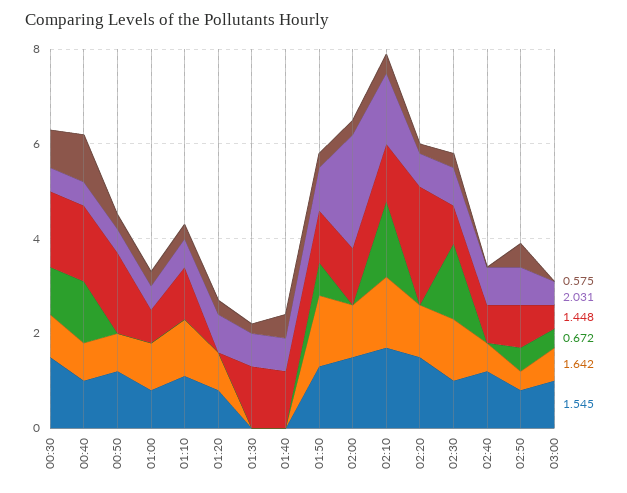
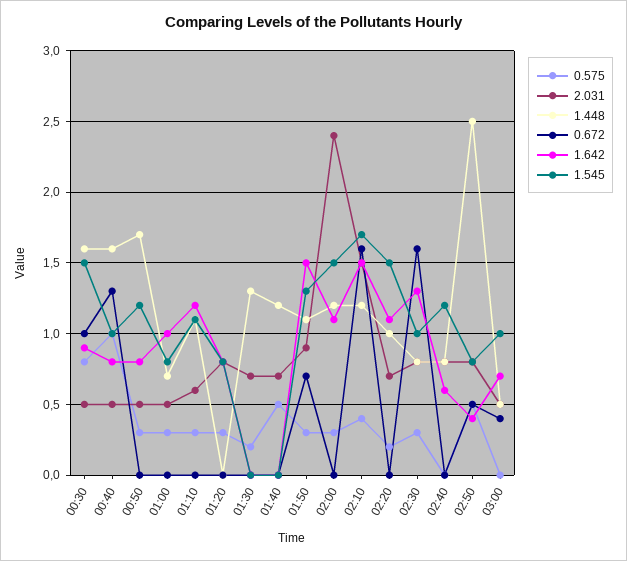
  {
    "0.575": {
      "00:30": 0.8,
      "00:40": 1,
      "00:50": 0.3,
      "01:00": 0.3,
      "01:10": 0.3,
      "01:20": 0.3,
      "01:30": 0.2,
      "01:40": 0.5,
      "01:50": 0.3,
      "02:00": 0.3,
      "02:10": 0.4,
      "02:20": 0.2,
      "02:30": 0.3,
      "02:40": 0,
      "02:50": 0.5,
      "03:00": 0
    },
    "2.031": {
      "00:30": 0.5,
      "00:40": 0.5,
      "00:50": 0.5,
      "01:00": 0.5,
      "01:10": 0.6,
      "01:20": 0.8,
      "01:30": 0.7,
      "01:40": 0.7,
      "01:50": 0.9,
      "02:00": 2.4,
      "02:10": 1.5,
      "02:20": 0.7,
      "02:30": 0.8,
      "02:40": 0.8,
      "02:50": 0.8,
      "03:00": 0.5
    },
    "1.448": {
      "00:30": 1.6,
      "00:40": 1.6,
      "00:50": 1.7,
      "01:00": 0.7,
      "01:10": 1.1,
      "01:20": 0,
      "01:30": 1.3,
      "01:40": 1.2,
      "01:50": 1.1,
      "02:00": 1.2,
      "02:10": 1.2,
-     "02:20": 2.5,
+     "02:20": 1,
      "02:30": 0.8,
      "02:40": 0.8,
-     "02:50": 1,
+     "02:50": 2.5,
      "03:00": 0.5
    },
    "0.672": {
      "00:30": 1,
      "00:40": 1.3,
      "00:50": 0,
      "01:00": 0,
      "01:10": 0,
      "01:20": 0,
      "01:30": 0,
      "01:40": 0,
      "01:50": 0.7,
      "02:00": 0,
      "02:10": 1.6,
      "02:20": 0,
      "02:30": 1.6,
      "02:40": 0,
      "02:50": 0.5,
      "03:00": 0.4
    },
    "1.642": {
      "00:30": 0.9,
      "00:40": 0.8,
      "00:50": 0.8,
      "01:00": 1,
      "01:10": 1.2,
      "01:20": 0.8,
      "01:30": 0,
      "01:40": 0,
      "01:50": 1.5,
      "02:00": 1.1,
      "02:10": 1.5,
      "02:20": 1.1,
      "02:30": 1.3,
      "02:40": 0.6,
      "02:50": 0.4,
      "03:00": 0.7
    },
    "1.545": {
      "00:30": 1.5,
      "00:40": 1,
      "00:50": 1.2,
      "01:00": 0.8,
      "01:10": 1.1,
      "01:20": 0.8,
      "01:30": 0,
      "01:40": 0,
      "01:50": 1.3,
      "02:00": 1.5,
      "02:10": 1.7,
      "02:20": 1.5,
      "02:30": 1,
      "02:40": 1.2,
      "02:50": 0.8,
      "03:00": 1
    }
  }

